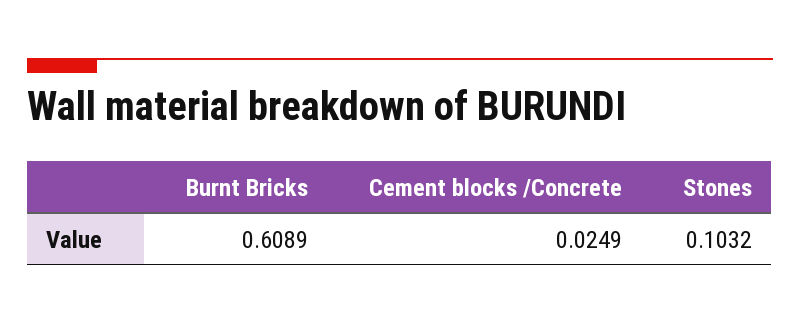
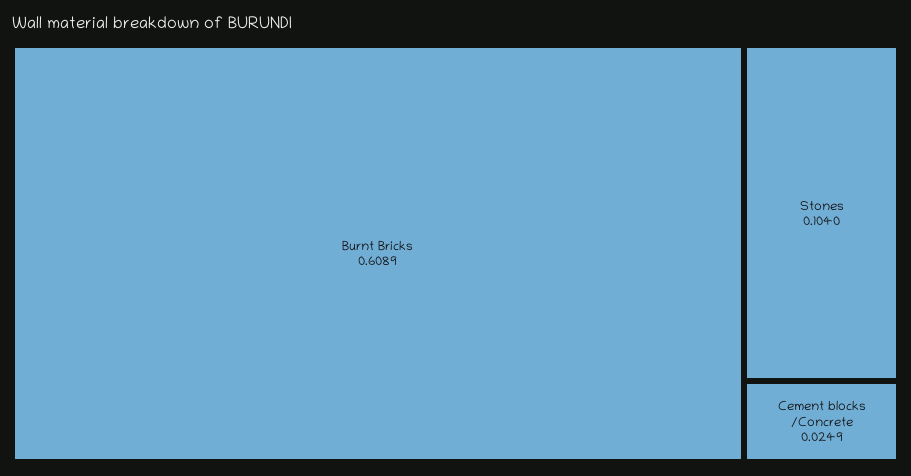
  {
    "Burnt Bricks": 0.6089,
    "Cement blocks /Concrete": 0.0249,
-   "Stones": 0.1032
+   "Stones": 0.104
  }

